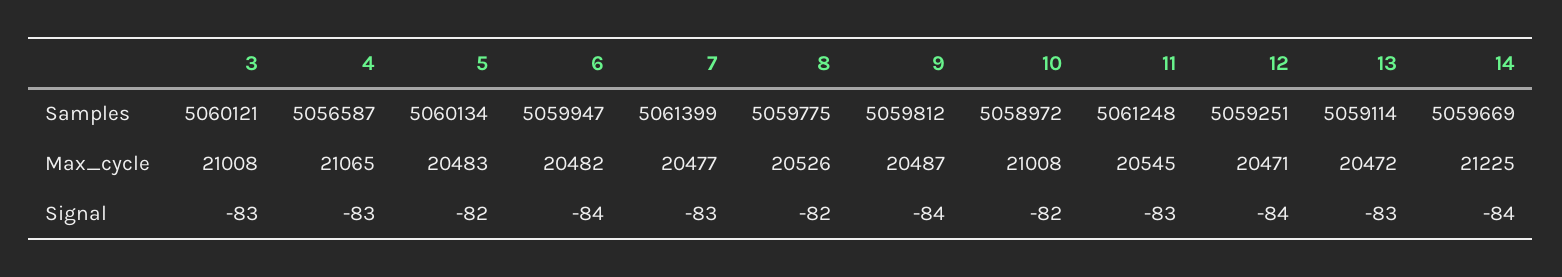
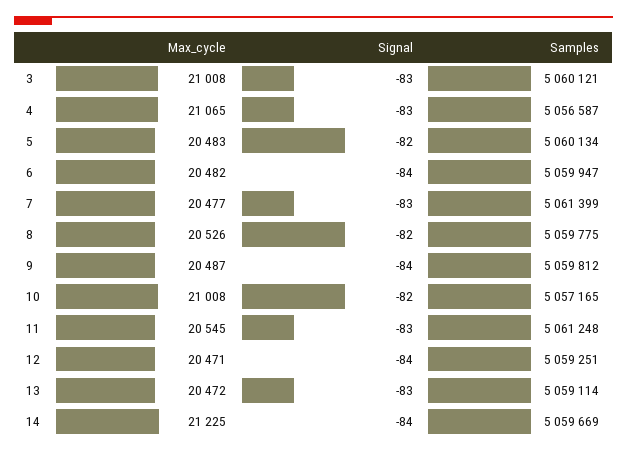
  {
    "3": {
      "Samples": 5060121,
      "Max_cycle": 21008,
      "Signal": -83
    },
    "4": {
      "Samples": 5056587,
      "Max_cycle": 21065,
      "Signal": -83
    },
    "5": {
      "Samples": 5060134,
      "Max_cycle": 20483,
      "Signal": -82
    },
    "6": {
      "Samples": 5059947,
      "Max_cycle": 20482,
      "Signal": -84
    },
    "7": {
      "Samples": 5061399,
      "Max_cycle": 20477,
      "Signal": -83
    },
    "8": {
      "Samples": 5059775,
      "Max_cycle": 20526,
      "Signal": -82
    },
    "9": {
      "Samples": 5059812,
      "Max_cycle": 20487,
      "Signal": -84
    },
    "10": {
-     "Samples": 5058972,
+     "Samples": 5057165,
      "Max_cycle": 21008,
      "Signal": -82
    },
    "11": {
      "Samples": 5061248,
      "Max_cycle": 20545,
      "Signal": -83
    },
    "12": {
      "Samples": 5059251,
      "Max_cycle": 20471,
      "Signal": -84
    },
    "13": {
      "Samples": 5059114,
      "Max_cycle": 20472,
      "Signal": -83
    },
    "14": {
      "Samples": 5059669,
      "Max_cycle": 21225,
      "Signal": -84
    }
  }

